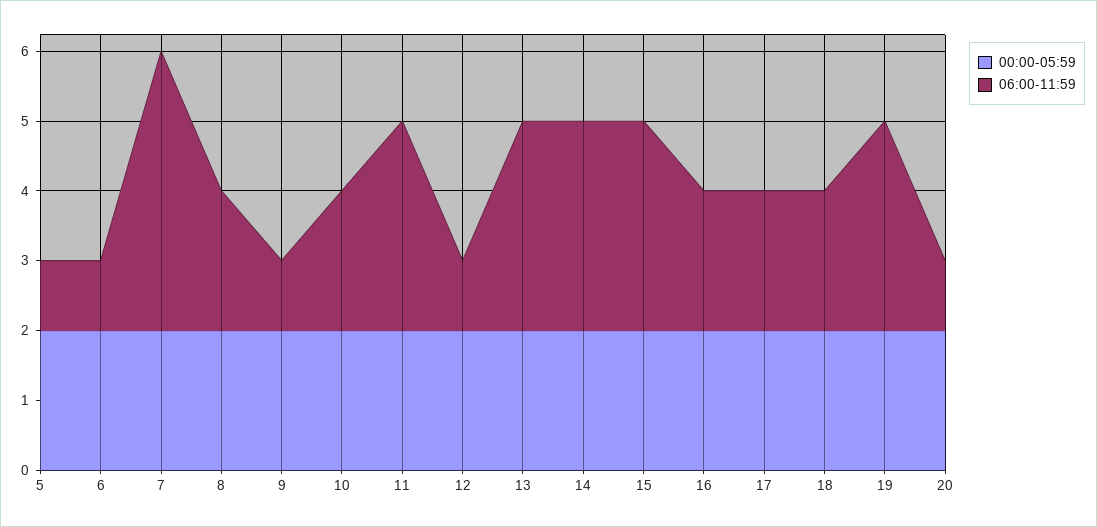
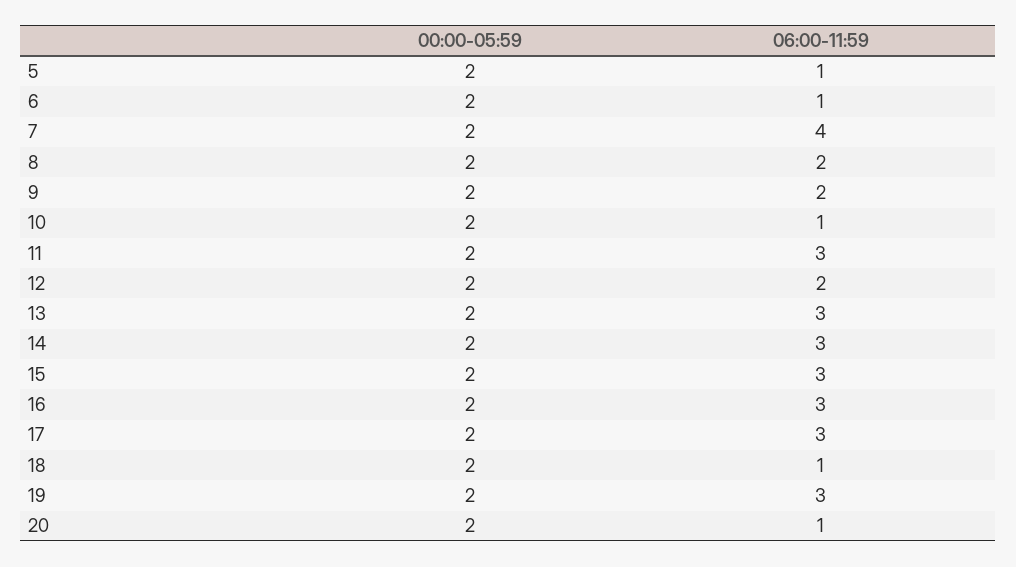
  {
    "00:00-05:59": {
      "5": 2,
      "6": 2,
      "7": 2,
      "8": 2,
      "9": 2,
      "10": 2,
      "11": 2,
      "12": 2,
      "13": 2,
      "14": 2,
      "15": 2,
      "16": 2,
      "17": 2,
      "18": 2,
      "19": 2,
      "20": 2
    },
    "06:00-11:59": {
      "5": 1,
      "6": 1,
      "7": 4,
      "8": 2,
-     "9": 1,
+     "9": 2,
-     "10": 2,
+     "10": 1,
      "11": 3,
-     "12": 1,
+     "12": 2,
      "13": 3,
      "14": 3,
      "15": 3,
-     "16": 2,
+     "16": 3,
-     "17": 2,
+     "17": 3,
-     "18": 2,
+     "18": 1,
      "19": 3,
      "20": 1
    }
  }

